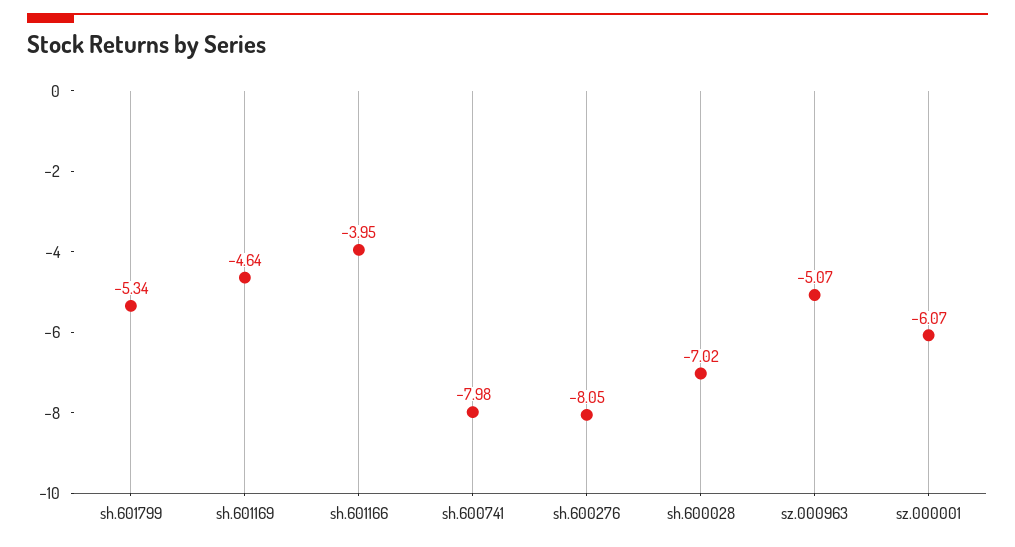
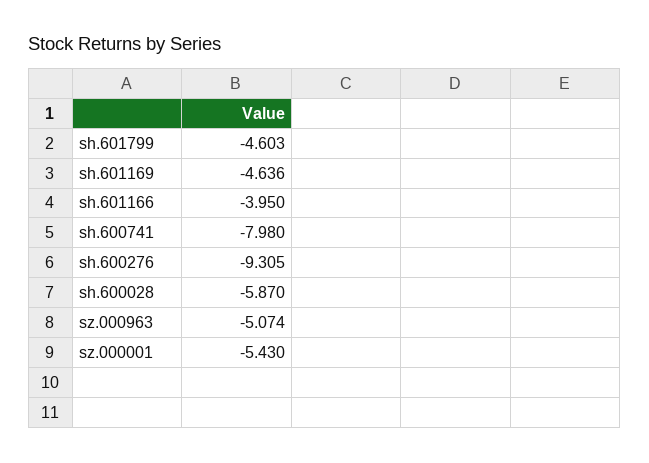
  {
-   "sh.601799": -5.34,
+   "sh.601799": -4.603,
    "sh.601169": -4.636,
    "sh.601166": -3.95,
    "sh.600741": -7.98,
-   "sh.600276": -8.05,
+   "sh.600276": -9.305,
-   "sh.600028": -7.02,
+   "sh.600028": -5.87,
    "sz.000963": -5.074,
-   "sz.000001": -6.07
+   "sz.000001": -5.43
  }

